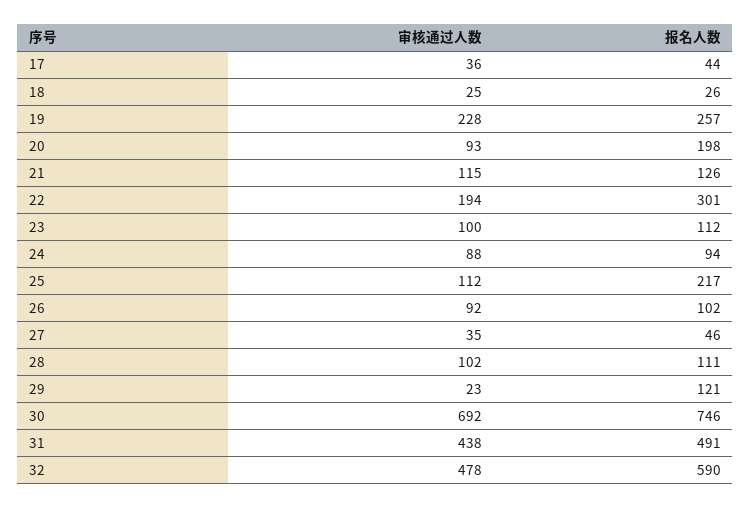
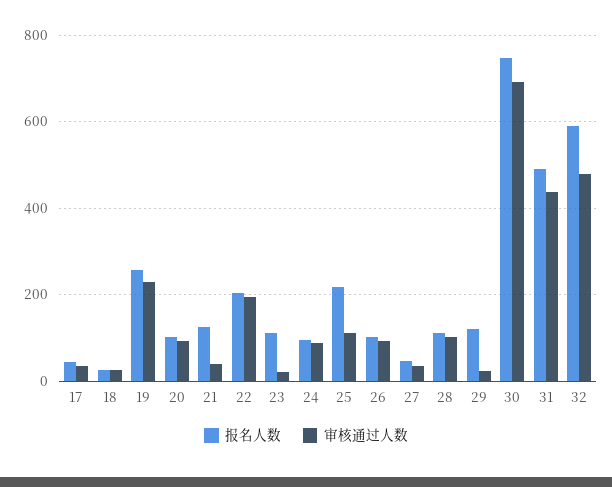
  {
    "审核通过人数": {
      "17": 36,
      "18": 25,
      "19": 228,
      "20": 93,
-     "21": 115,
+     "21": 40,
      "22": 194,
-     "23": 100,
+     "23": 20,
      "24": 88,
      "25": 112,
      "26": 92,
      "27": 35,
      "28": 102,
      "29": 23,
      "30": 692,
      "31": 438,
      "32": 478
    },
    "报名人数": {
      "17": 44,
      "18": 26,
      "19": 257,
-     "20": 198,
+     "20": 100,
      "21": 126,
-     "22": 301,
+     "22": 200,
      "23": 112,
      "24": 94,
      "25": 217,
      "26": 102,
      "27": 46,
      "28": 111,
      "29": 121,
      "30": 746,
      "31": 491,
      "32": 590
    }
  }

